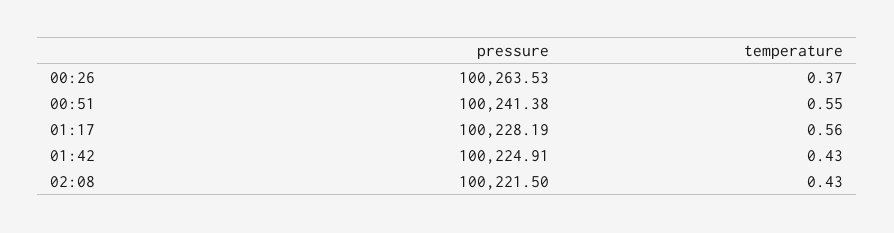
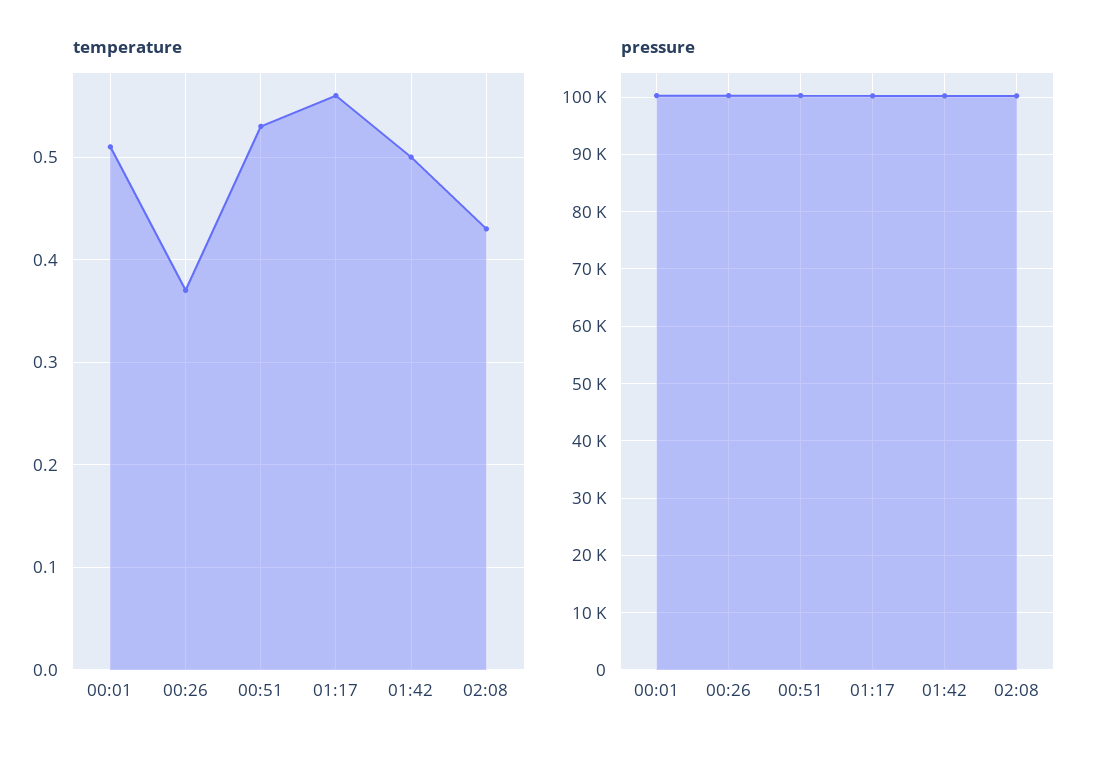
  {
    "pressure": {
      "00:26": 100263.53,
      "00:51": 100241.38,
      "01:17": 100228.19,
      "01:42": 100224.91,
-     "02:08": 100221.5
+     "02:08": 100221.5,
+     "00:01": 100000
    },
    "temperature": {
      "00:26": 0.37,
-     "00:51": 0.55,
+     "00:51": 0.53,
      "01:17": 0.56,
-     "01:42": 0.43,
+     "01:42": 0.5,
-     "02:08": 0.43
+     "02:08": 0.43,
+     "00:01": 0.51
    }
  }

